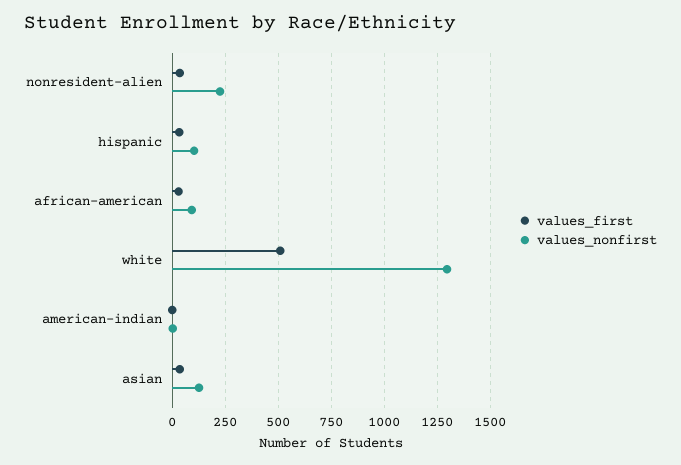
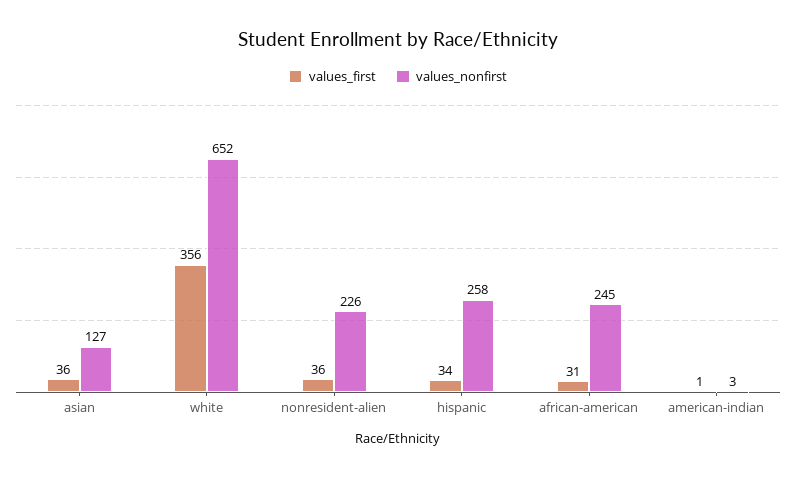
  {
    "values_first": {
      "nonresident-alien": 36,
      "hispanic": 34,
      "african-american": 31,
-     "white": 500,
+     "white": 356,
      "american-indian": 1,
      "asian": 36
    },
    "values_nonfirst": {
      "nonresident-alien": 226,
-     "hispanic": 100,
+     "hispanic": 258,
-     "african-american": 100,
+     "african-american": 245,
-     "white": 1300,
+     "white": 652,
      "american-indian": 3,
      "asian": 127
    }
  }

